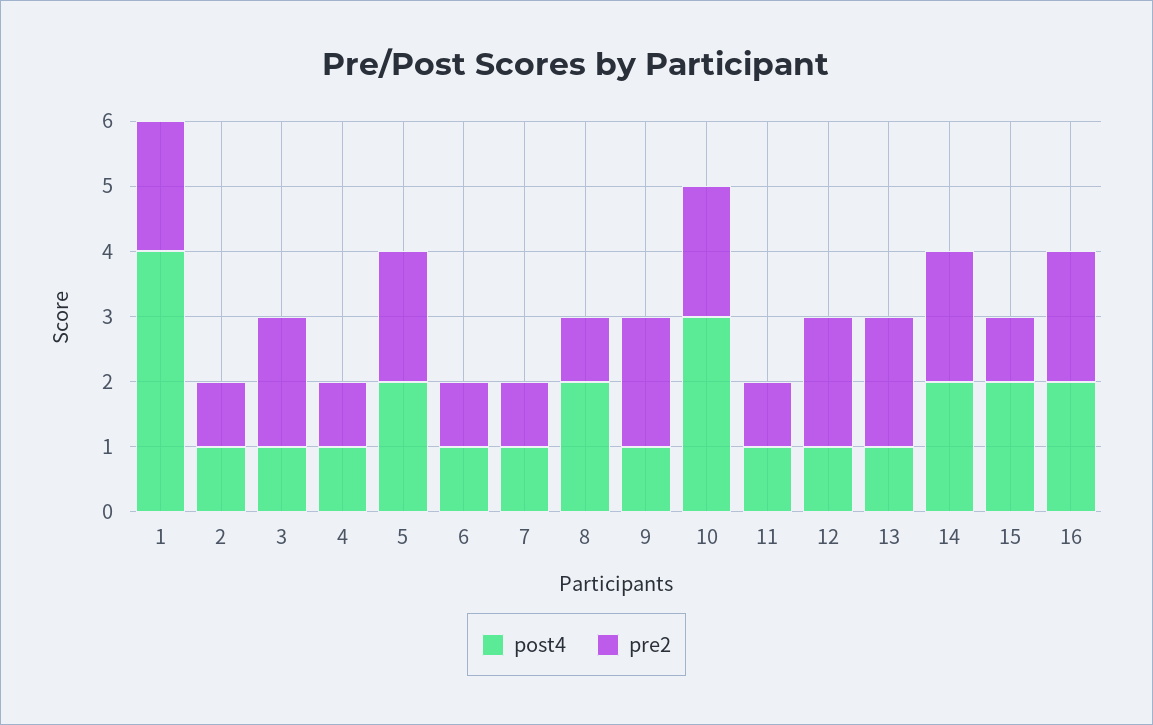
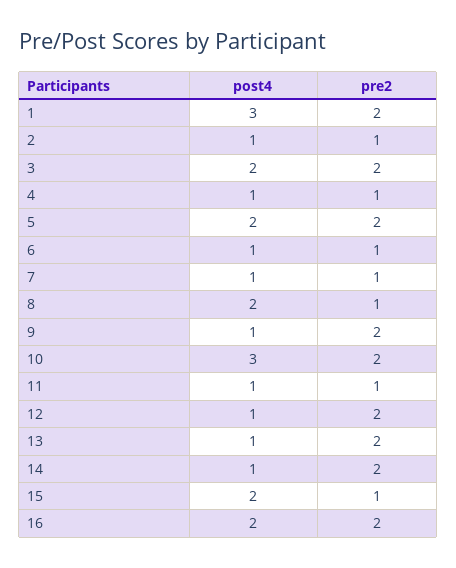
  {
    "post4": {
-     "1": 4,
+     "1": 3,
      "2": 1,
-     "3": 1,
+     "3": 2,
      "4": 1,
      "5": 2,
      "6": 1,
      "7": 1,
      "8": 2,
      "9": 1,
      "10": 3,
      "11": 1,
      "12": 1,
      "13": 1,
-     "14": 2,
+     "14": 1,
      "15": 2,
      "16": 2
    },
    "pre2": {
      "1": 2,
      "2": 1,
      "3": 2,
      "4": 1,
      "5": 2,
      "6": 1,
      "7": 1,
      "8": 1,
      "9": 2,
      "10": 2,
      "11": 1,
      "12": 2,
      "13": 2,
      "14": 2,
      "15": 1,
      "16": 2
    }
  }

